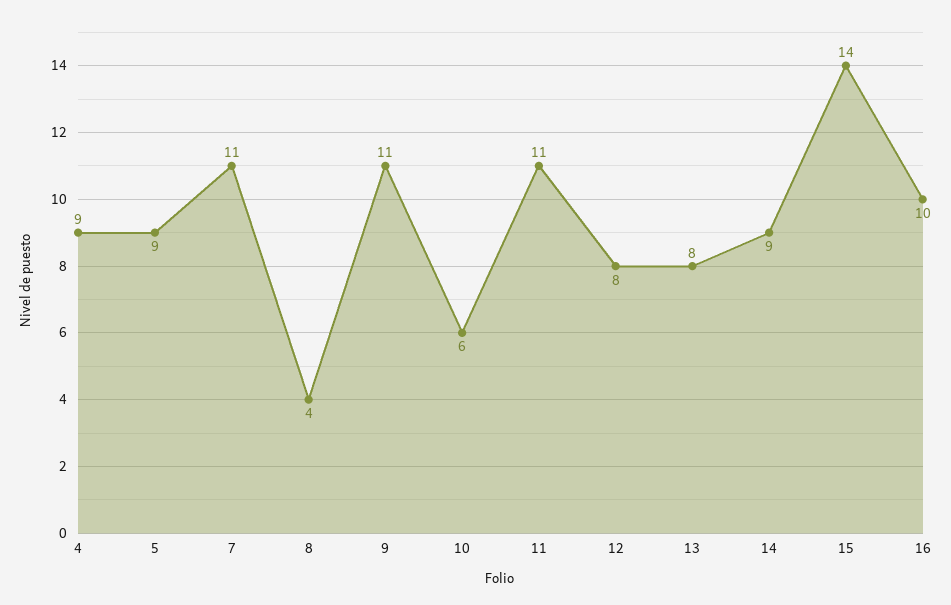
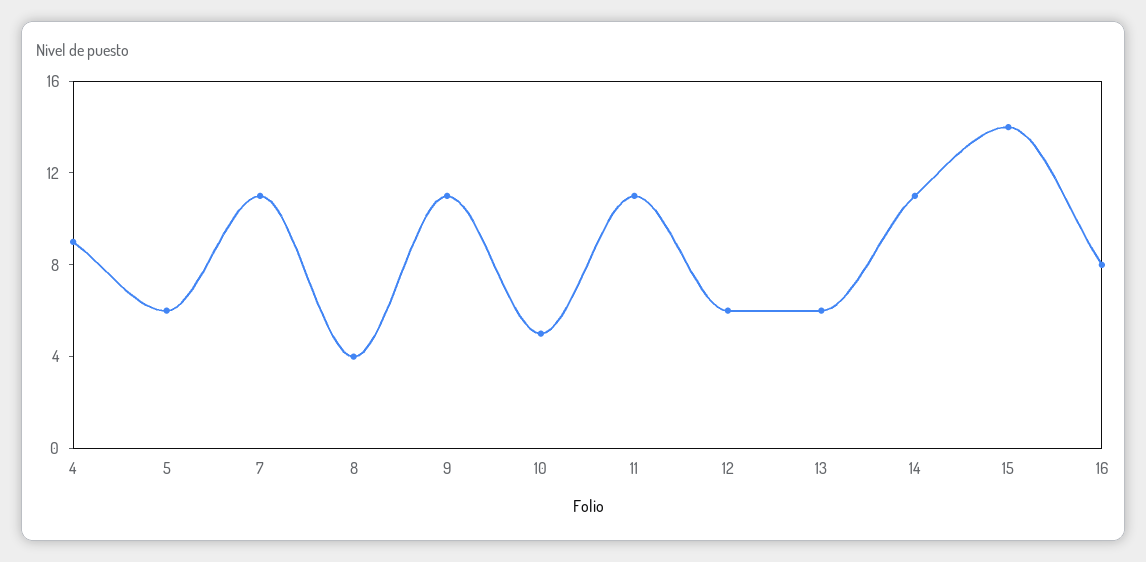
  {
    "4": 9,
-   "5": 9,
+   "5": 6,
    "7": 11,
    "8": 4,
    "9": 11,
-   "10": 6,
+   "10": 5,
    "11": 11,
-   "12": 8,
+   "12": 6,
-   "13": 8,
+   "13": 6,
-   "14": 9,
+   "14": 11,
    "15": 14,
-   "16": 10
+   "16": 8
  }

